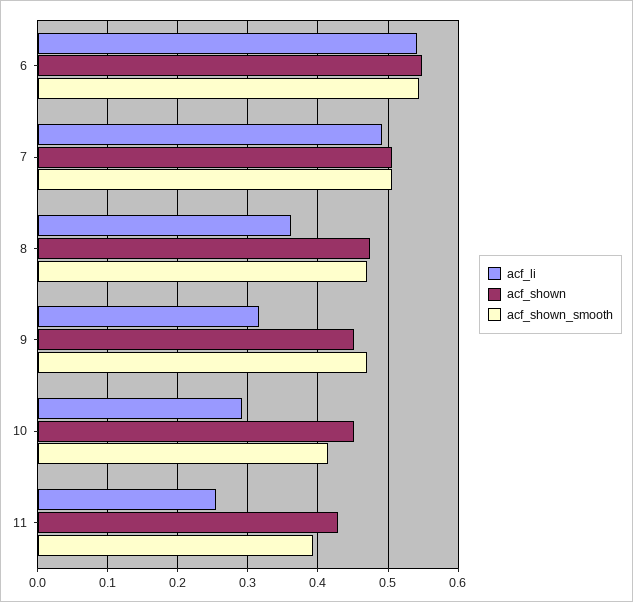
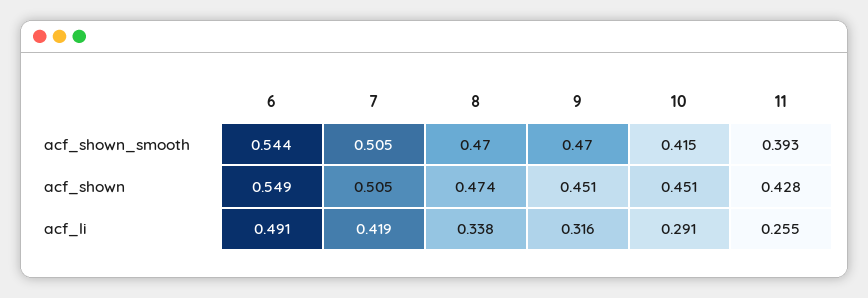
  {
    "acf_li": {
-     "6": 0.54,
+     "6": 0.491,
-     "7": 0.49,
+     "7": 0.419,
-     "8": 0.36,
+     "8": 0.338,
      "9": 0.316,
      "10": 0.291,
      "11": 0.255
    },
    "acf_shown": {
      "6": 0.549,
      "7": 0.505,
      "8": 0.474,
      "9": 0.451,
      "10": 0.451,
      "11": 0.428
    },
    "acf_shown_smooth": {
      "6": 0.544,
      "7": 0.505,
      "8": 0.47,
      "9": 0.47,
      "10": 0.415,
      "11": 0.393
    }
  }

